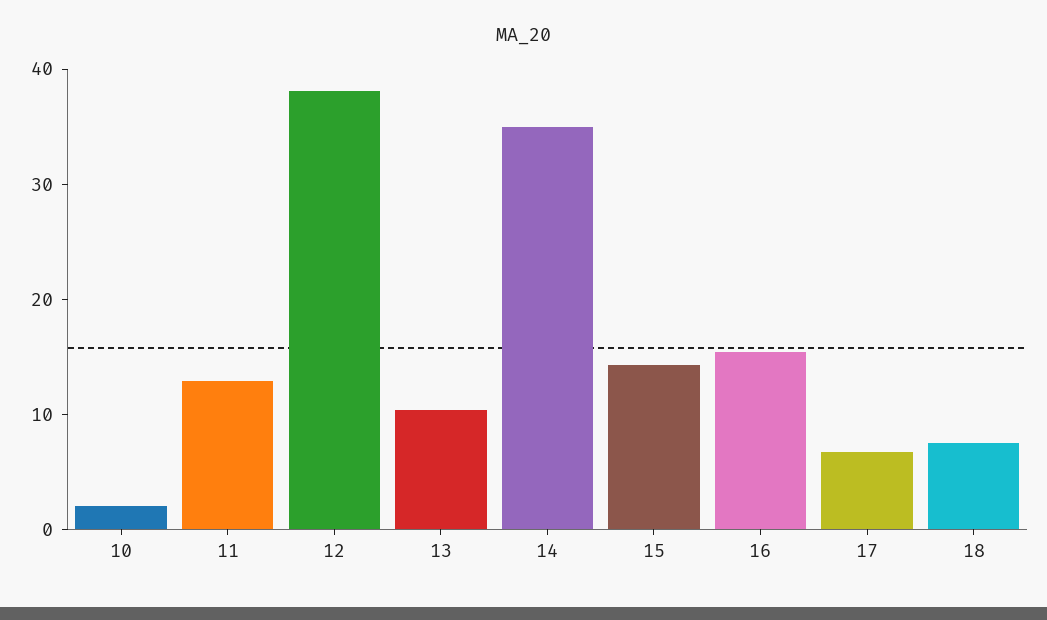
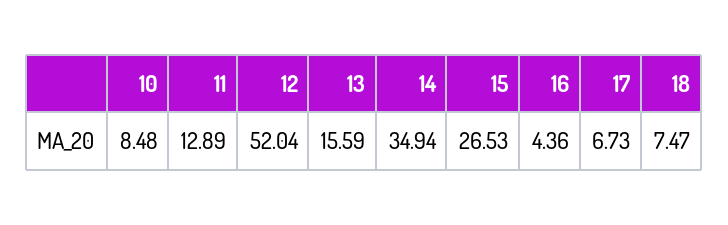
  {
-   "10": 2,
+   "10": 8.48,
    "11": 12.89,
-   "12": 38,
+   "12": 52.04,
-   "13": 10,
+   "13": 15.59,
    "14": 34.94,
-   "15": 14,
+   "15": 26.53,
-   "16": 16,
+   "16": 4.36,
    "17": 6.73,
    "18": 7.47
  }

